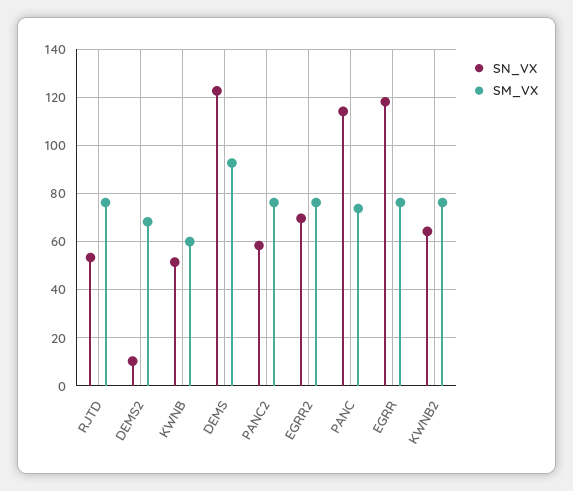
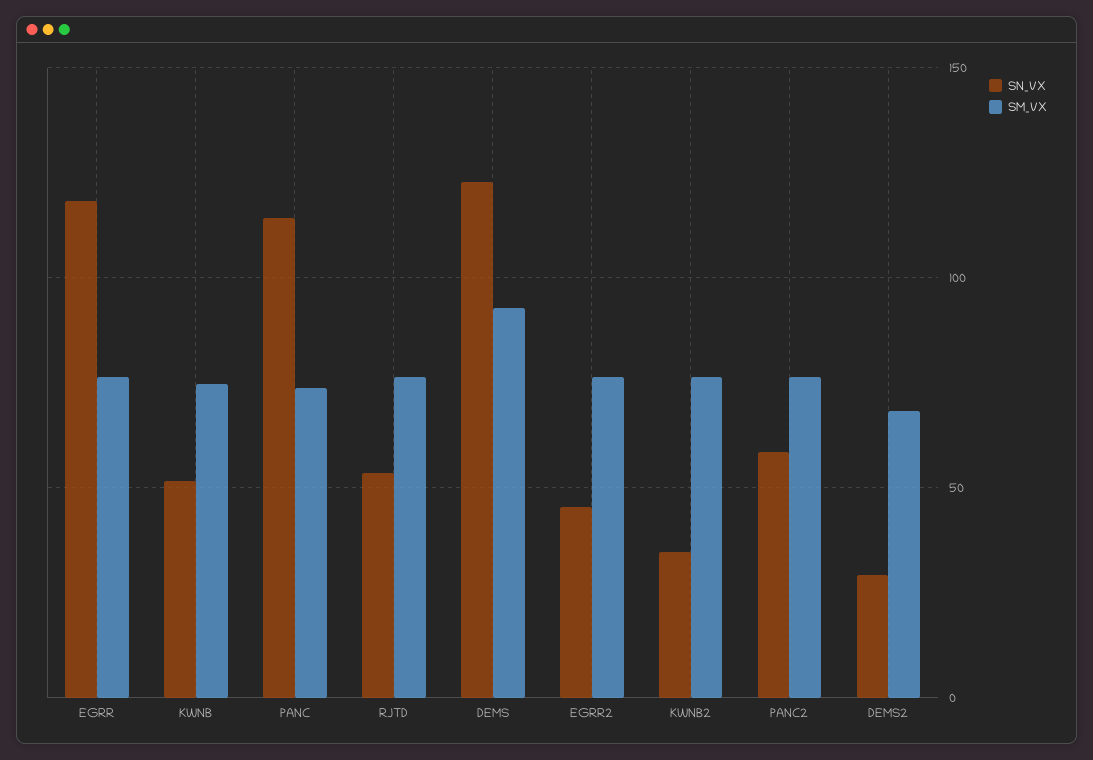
  {
    "SN_VX": {
      "RJTD": 52.5,
-     "DEMS2": 10,
+     "DEMS2": 30,
      "KWNB": 52.5,
      "DEMS": 122.5,
      "PANC2": 57.5,
-     "EGRR2": 70,
+     "EGRR2": 45,
      "PANC": 115,
      "EGRR": 117.5,
-     "KWNB2": 65
+     "KWNB2": 35
    },
    "SM_VX": {
      "RJTD": 77.5,
      "DEMS2": 67.5,
-     "KWNB": 60,
+     "KWNB": 75,
      "DEMS": 92.5,
      "PANC2": 77.5,
      "EGRR2": 77.5,
      "PANC": 75,
      "EGRR": 77.5,
      "KWNB2": 77.5
    }
  }

